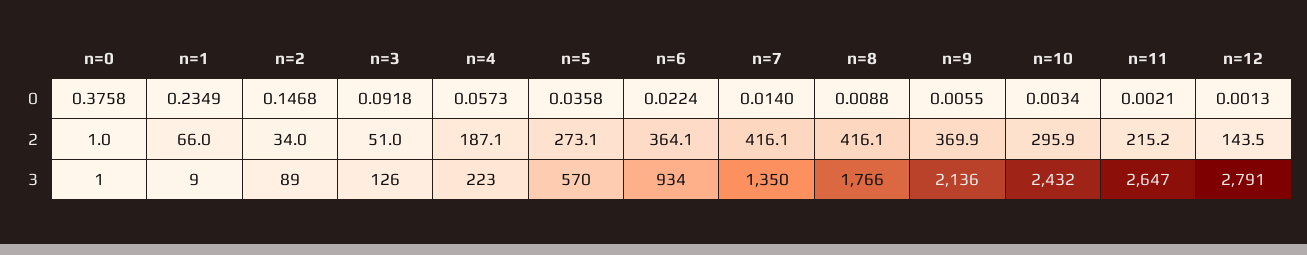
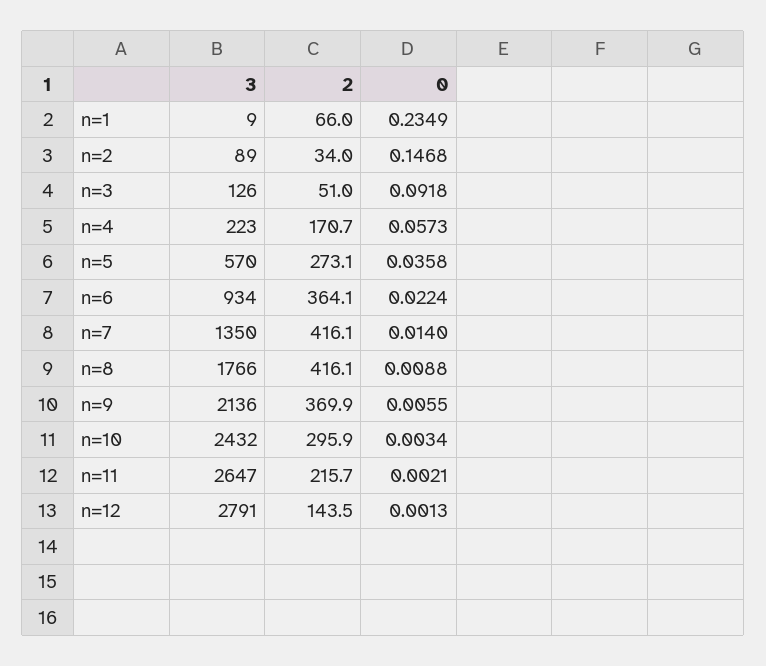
  {
-   "n=0": {
-     "0": 0.3758,
-     "2": 1,
-     "3": 1
-   },
    "n=1": {
      "0": 0.2349,
      "2": 66,
      "3": 9
    },
    "n=2": {
      "0": 0.1468,
      "2": 34,
      "3": 89
    },
    "n=3": {
      "0": 0.0918,
      "2": 51,
      "3": 126
    },
    "n=4": {
      "0": 0.0573,
-     "2": 187.1,
+     "2": 170.7,
      "3": 223
    },
    "n=5": {
      "0": 0.0358,
      "2": 273.1,
      "3": 570
    },
    "n=6": {
      "0": 0.0224,
      "2": 364.1,
      "3": 934
    },
    "n=7": {
      "0": 0.014,
      "2": 416.1,
      "3": 1350
    },
    "n=8": {
      "0": 0.0088,
      "2": 416.1,
      "3": 1766
    },
    "n=9": {
      "0": 0.0055,
      "2": 369.9,
      "3": 2136
    },
    "n=10": {
      "0": 0.0034,
      "2": 295.9,
      "3": 2432
    },
    "n=11": {
      "0": 0.0021,
-     "2": 215.2,
+     "2": 215.7,
      "3": 2647
    },
    "n=12": {
      "0": 0.0013,
      "2": 143.5,
      "3": 2791
    }
  }

